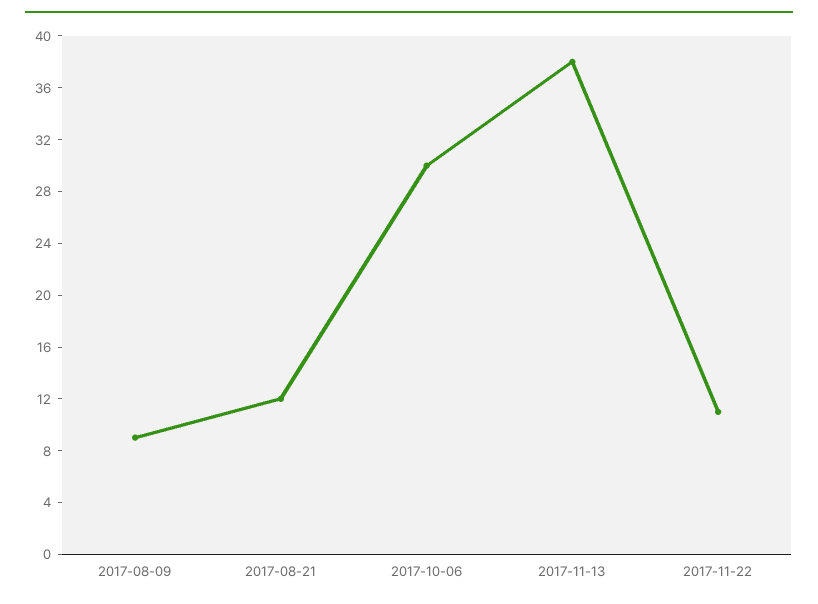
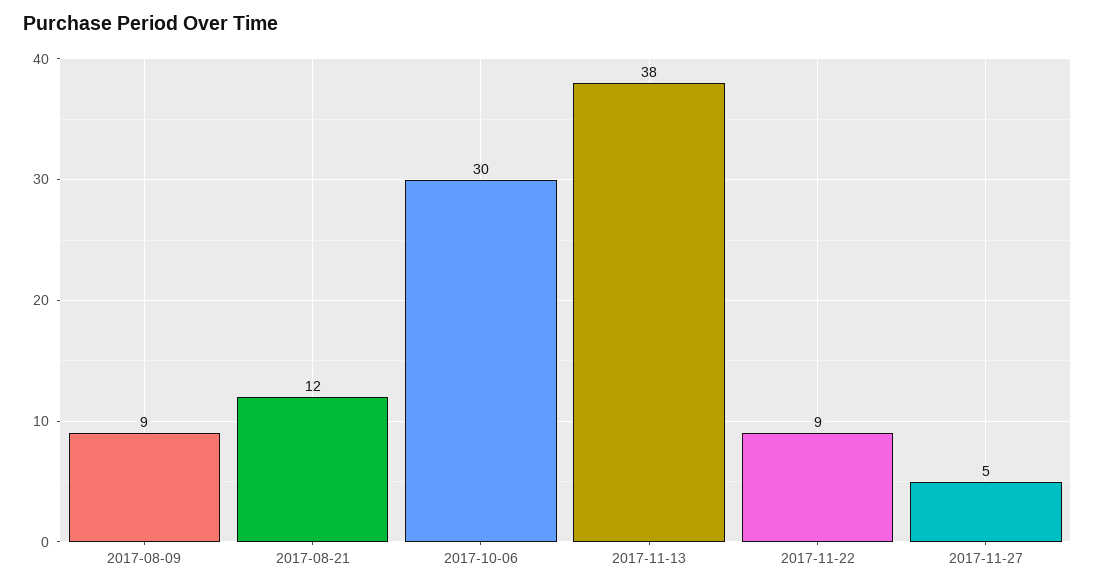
  {
    "2017-08-09": 9,
    "2017-08-21": 12,
    "2017-10-06": 30,
    "2017-11-13": 38,
-   "2017-11-22": 11
+   "2017-11-22": 9,
+   "2017-11-27": 5
  }

